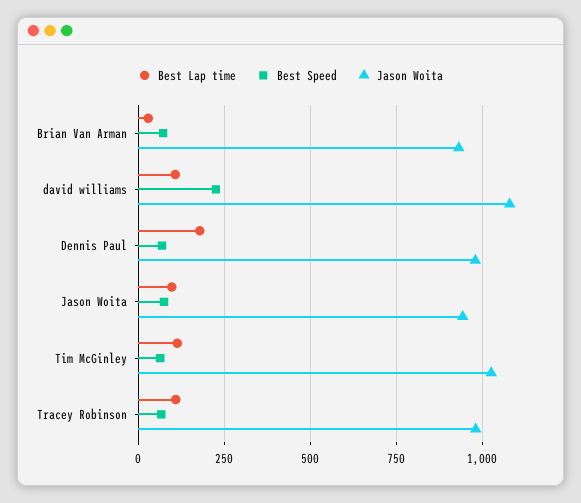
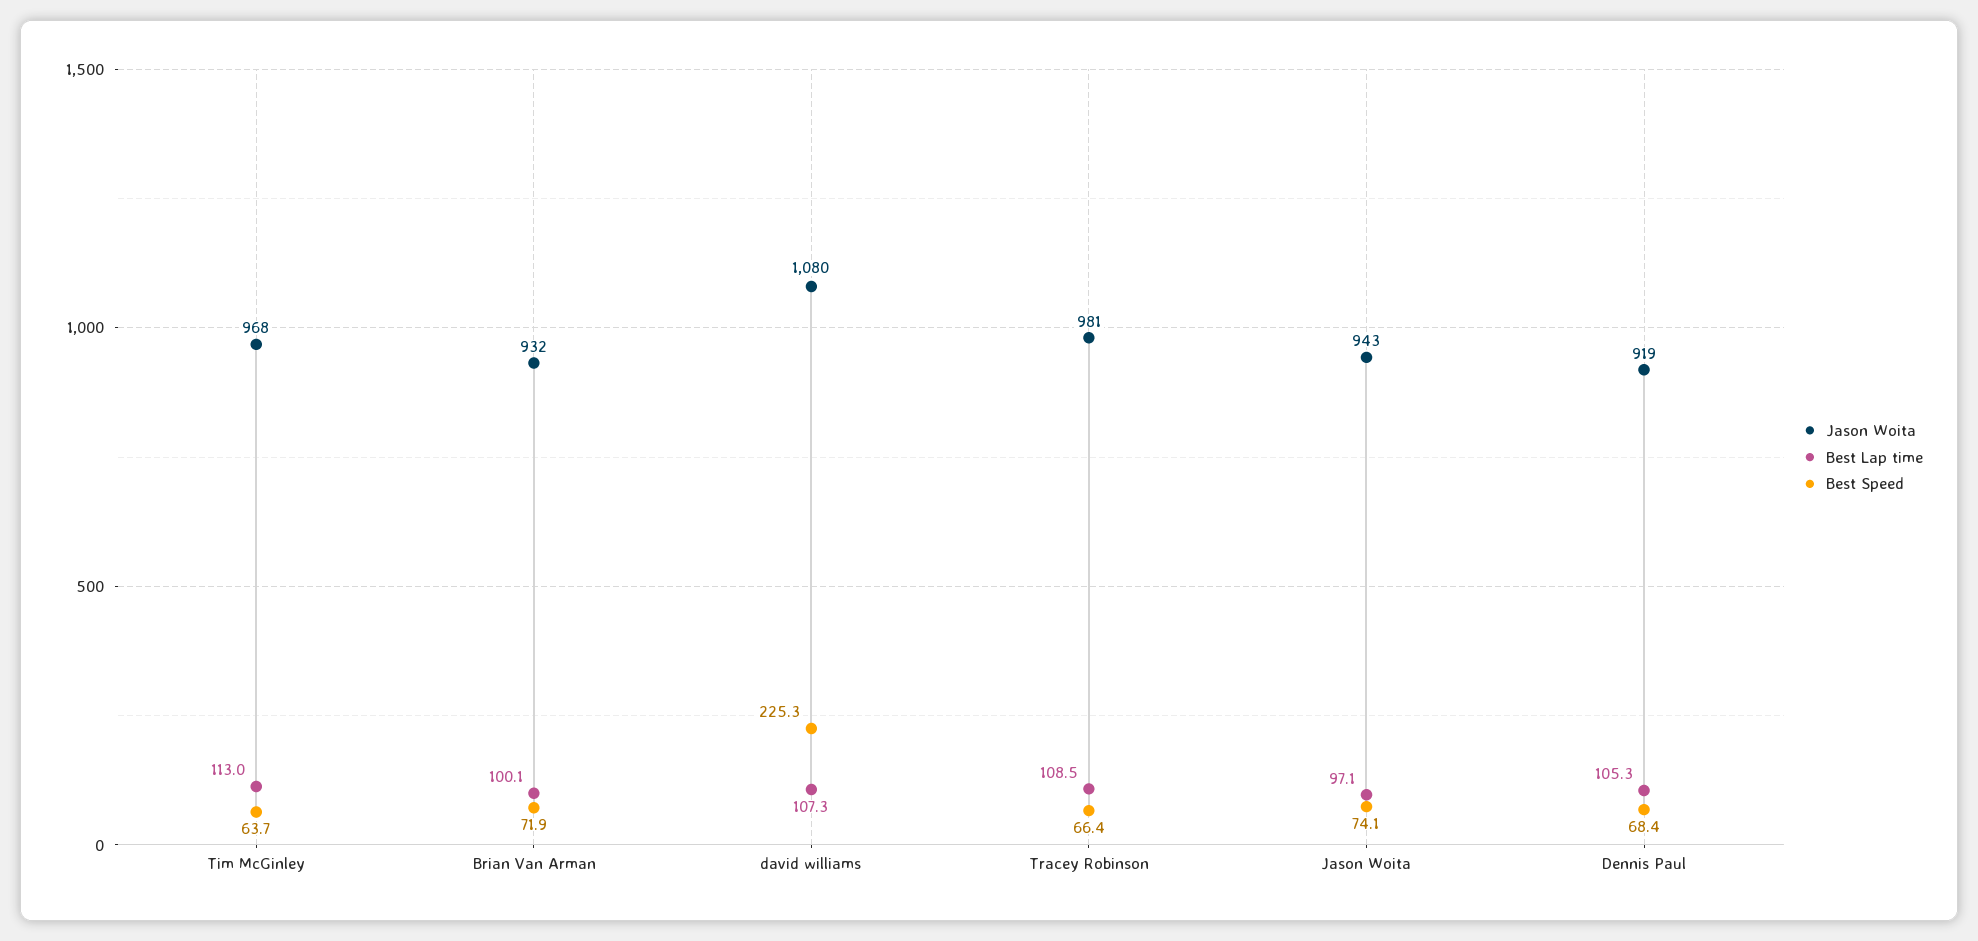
  {
    "Best Lap time": {
-     "Brian Van Arman": 25,
+     "Brian Van Arman": 100.1,
      "david williams": 107.3,
-     "Dennis Paul": 175,
+     "Dennis Paul": 105.3,
      "Jason Woita": 97.1,
      "Tim McGinley": 113,
      "Tracey Robinson": 108.5
    },
    "Best Speed": {
      "Brian Van Arman": 71.9,
      "david williams": 225.3,
      "Dennis Paul": 68.4,
      "Jason Woita": 74.1,
      "Tim McGinley": 63.7,
      "Tracey Robinson": 66.4
    },
    "Jason Woita": {
      "Brian Van Arman": 932,
      "david williams": 1080,
-     "Dennis Paul": 975,
+     "Dennis Paul": 919,
      "Jason Woita": 943,
-     "Tim McGinley": 1025,
+     "Tim McGinley": 968,
      "Tracey Robinson": 981
    }
  }

